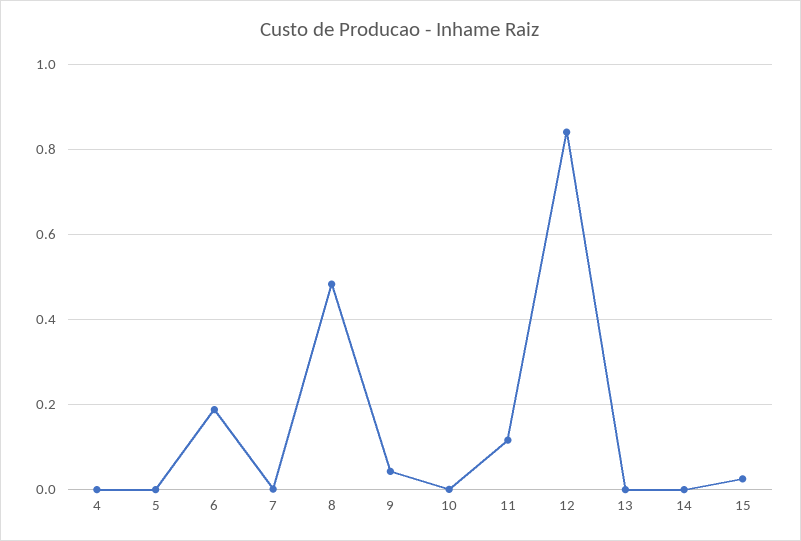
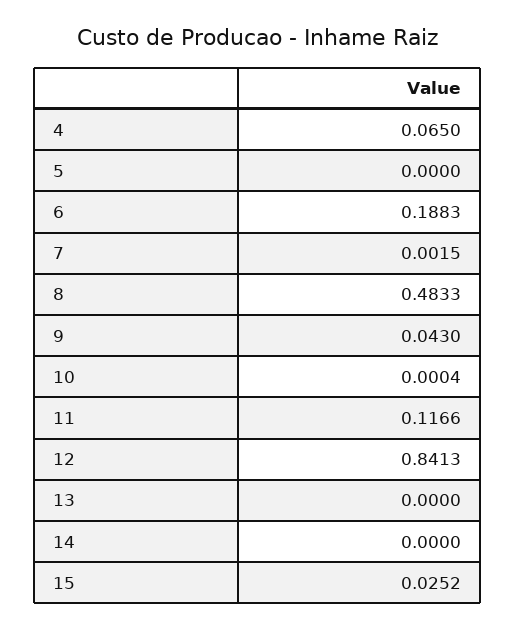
  {
-   "4": 0,
+   "4": 0.065,
    "5": 0,
    "6": 0.1883,
    "7": 0.0015,
    "8": 0.4833,
    "9": 0.043,
    "10": 0.0004,
    "11": 0.1166,
    "12": 0.8413,
    "13": 0,
    "14": 0,
    "15": 0.0252
  }

